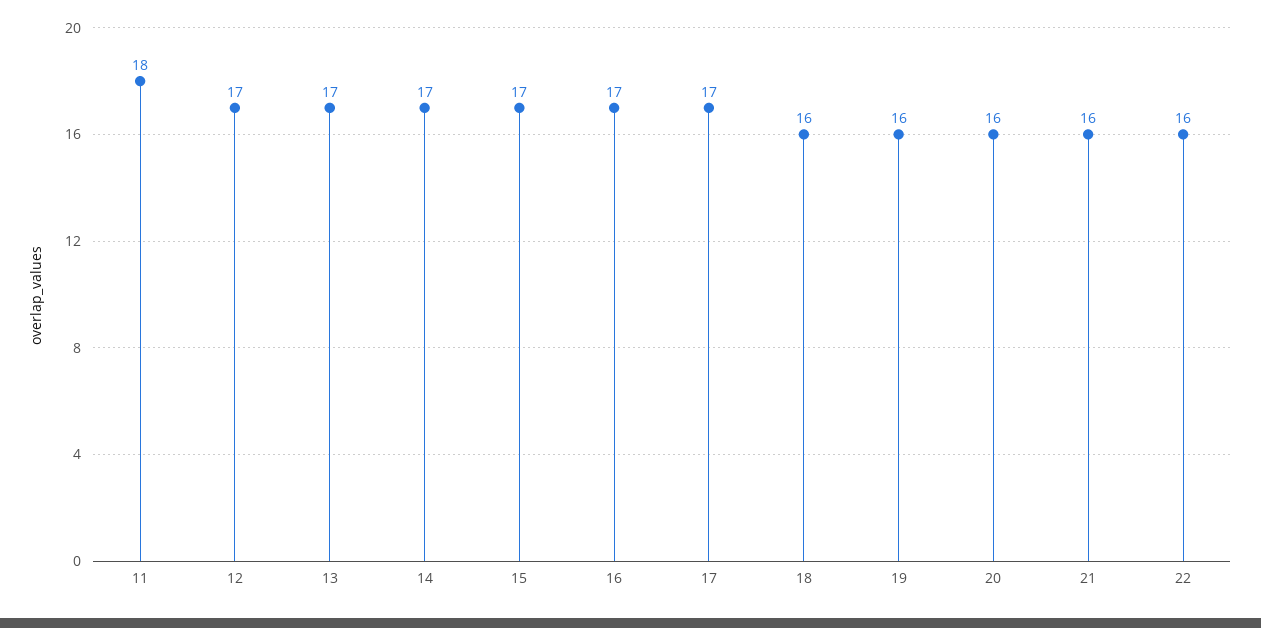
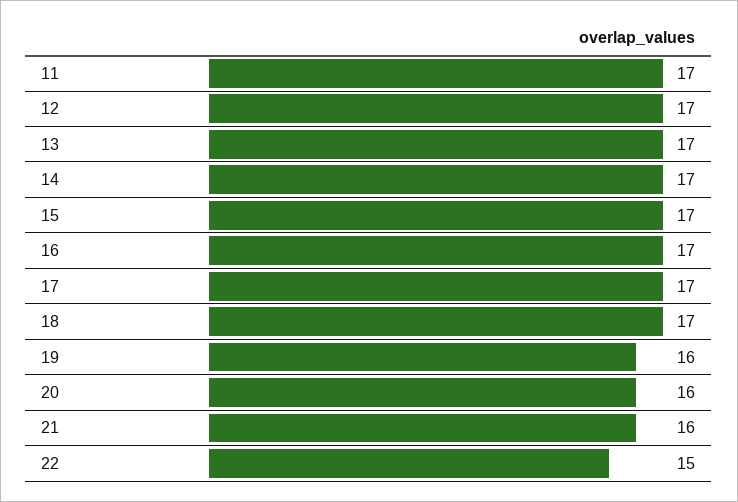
  {
-   "11": 18,
+   "11": 17,
    "12": 17,
    "13": 17,
    "14": 17,
    "15": 17,
    "16": 17,
    "17": 17,
-   "18": 16,
+   "18": 17,
    "19": 16,
    "20": 16,
    "21": 16,
-   "22": 16
+   "22": 15
  }

